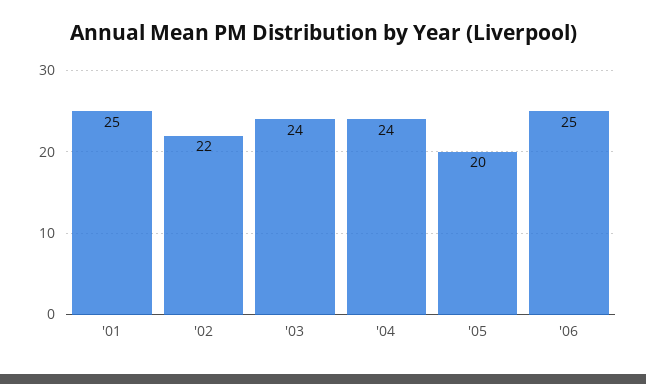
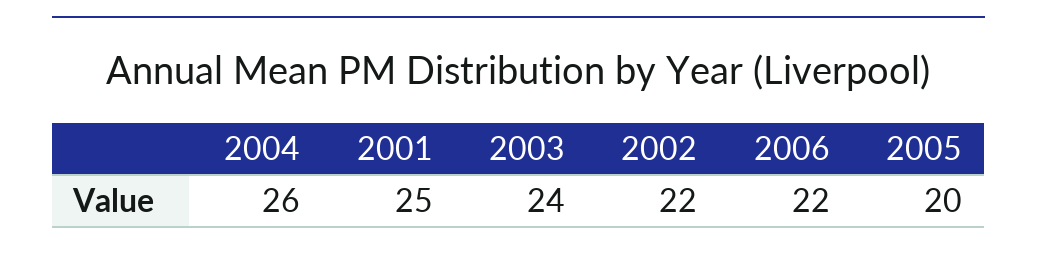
  {
    "'01": 25,
    "'02": 22,
    "'03": 24,
-   "'04": 24,
+   "'04": 26,
    "'05": 20,
-   "'06": 25
+   "'06": 22
  }

